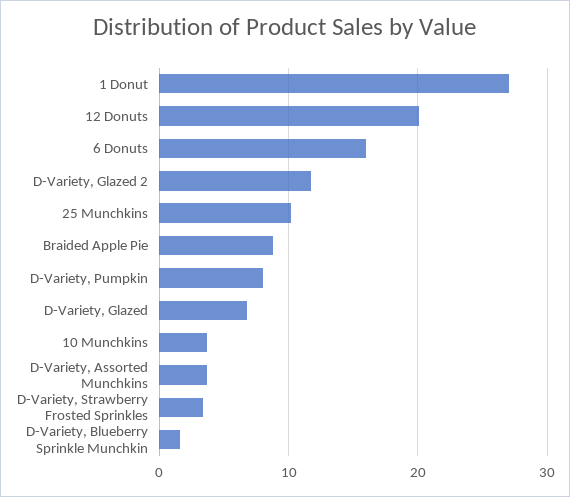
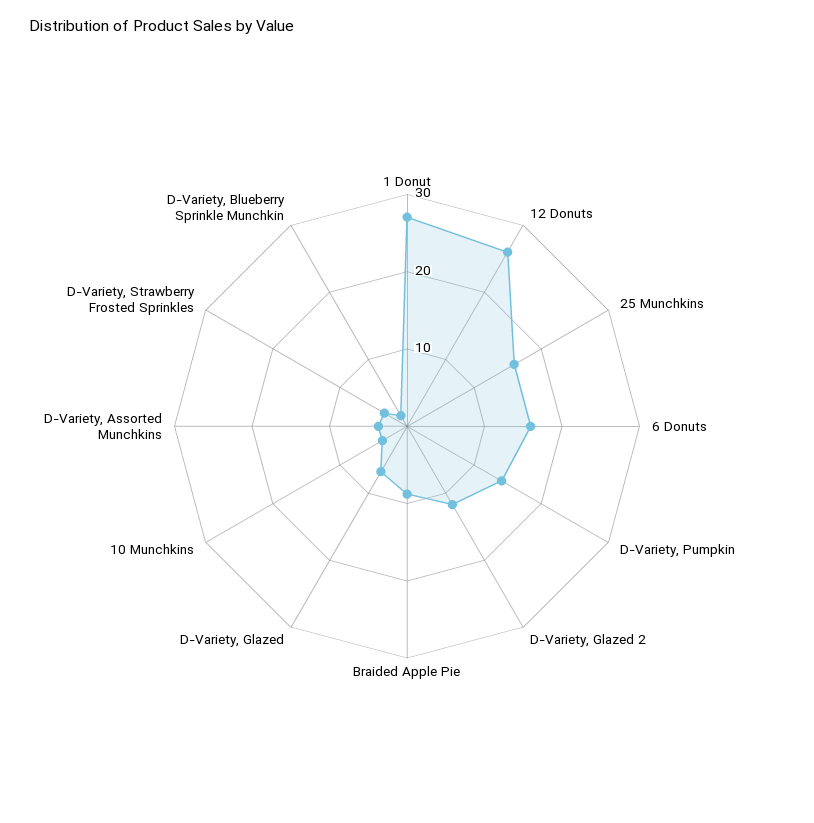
  {
    "1 Donut": 27,
-   "12 Donuts": 20,
+   "12 Donuts": 26,
    "6 Donuts": 16,
    "D-Variety, Glazed 2": 12,
-   "25 Munchkins": 10,
+   "25 Munchkins": 16,
    "Braided Apple Pie": 9,
-   "D-Variety, Pumpkin": 8,
+   "D-Variety, Pumpkin": 14,
    "D-Variety, Glazed": 7,
    "10 Munchkins": 4,
    "D-Variety, Assorted Munchkins": 4,
    "D-Variety, Strawberry Frosted Sprinkles": 3,
    "D-Variety, Blueberry Sprinkle Munchkin": 2
  }

